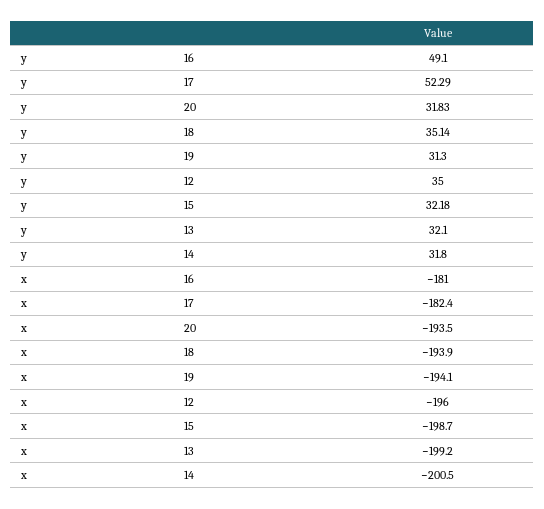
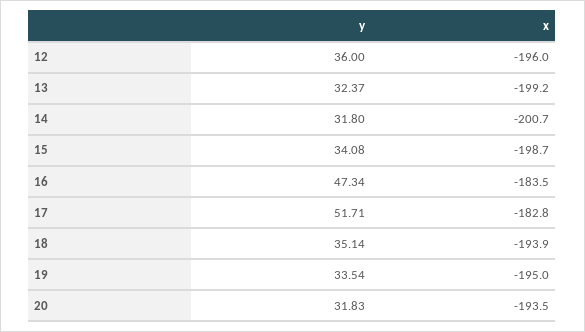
  {
    "y": {
-     "16": 49.1,
+     "16": 47.34,
-     "17": 52.29,
+     "17": 51.71,
      "20": 31.83,
      "18": 35.14,
-     "19": 31.3,
+     "19": 33.54,
-     "12": 35,
+     "12": 36,
-     "15": 32.18,
+     "15": 34.08,
-     "13": 32.1,
+     "13": 32.37,
      "14": 31.8
    },
    "x": {
-     "16": -181,
+     "16": -183.5,
-     "17": -182.4,
+     "17": -182.8,
      "20": -193.5,
      "18": -193.9,
-     "19": -194.1,
+     "19": -195,
      "12": -196,
      "15": -198.7,
      "13": -199.2,
-     "14": -200.5
+     "14": -200.7
    }
  }

